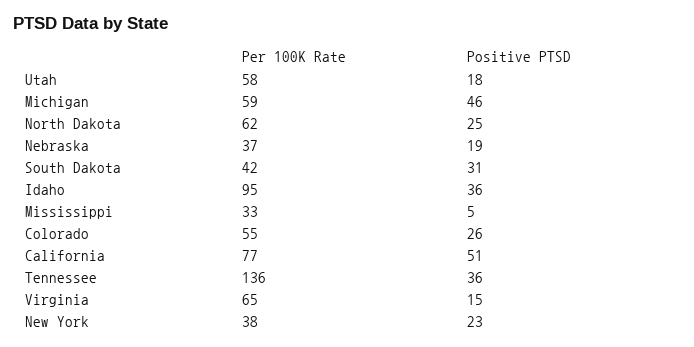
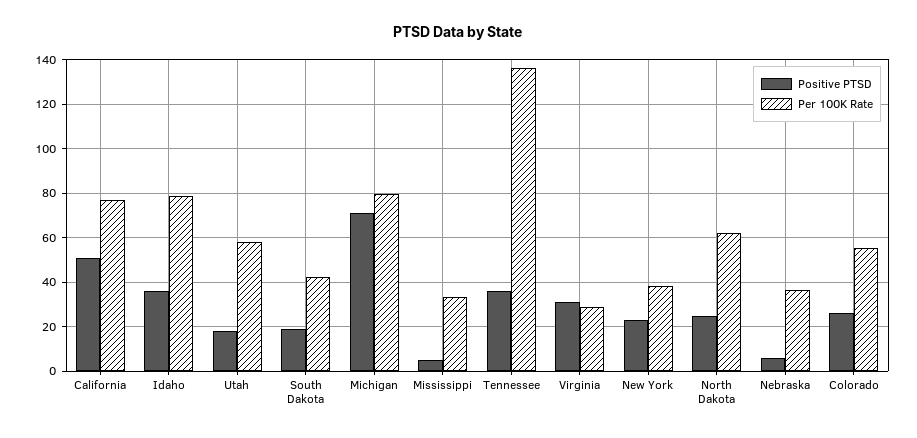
  {
    "Per 100K Rate": {
      "Utah": 58,
-     "Michigan": 59,
+     "Michigan": 80,
      "North Dakota": 62,
      "Nebraska": 37,
      "South Dakota": 42,
-     "Idaho": 95,
+     "Idaho": 80,
      "Mississippi": 33,
      "Colorado": 55,
      "California": 77,
      "Tennessee": 136,
-     "Virginia": 65,
+     "Virginia": 30,
      "New York": 38
    },
    "Positive PTSD": {
      "Utah": 18,
-     "Michigan": 46,
+     "Michigan": 70,
      "North Dakota": 25,
-     "Nebraska": 19,
+     "Nebraska": 5,
-     "South Dakota": 31,
+     "South Dakota": 20,
      "Idaho": 36,
      "Mississippi": 5,
      "Colorado": 26,
      "California": 51,
      "Tennessee": 36,
-     "Virginia": 15,
+     "Virginia": 30,
      "New York": 23
    }
  }

